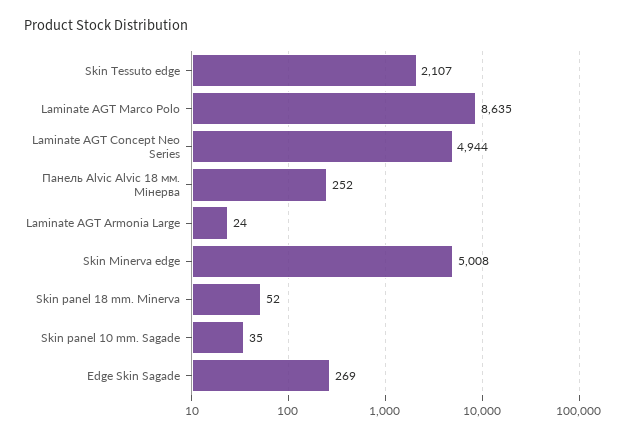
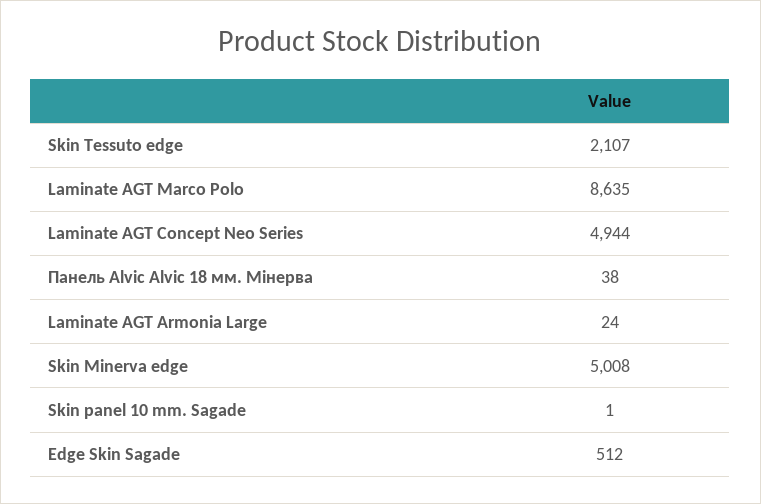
  {
    "Skin Tessuto edge": 2107,
    "Laminate AGT Marco Polo": 8635,
    "Laminate AGT Concept Neo Series": 4944,
-   "Панель Alvic Alvic 18 мм. Мінерва": 252,
+   "Панель Alvic Alvic 18 мм. Мінерва": 38,
    "Laminate AGT Armonia Large": 24,
    "Skin Minerva edge": 5008,
-   "Skin panel 18 mm. Minerva": 52,
-   "Skin panel 10 mm. Sagade": 35,
+   "Skin panel 10 mm. Sagade": 1,
-   "Edge Skin Sagade": 269
+   "Edge Skin Sagade": 512
  }

